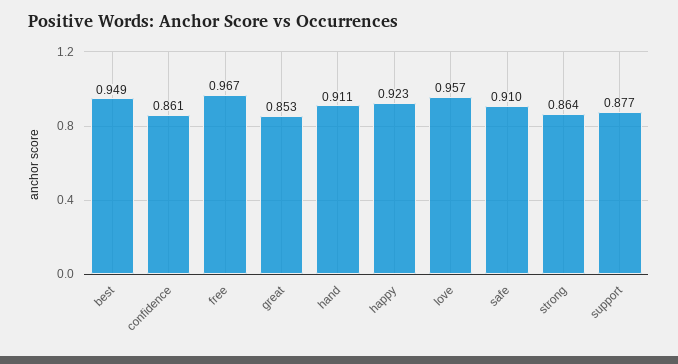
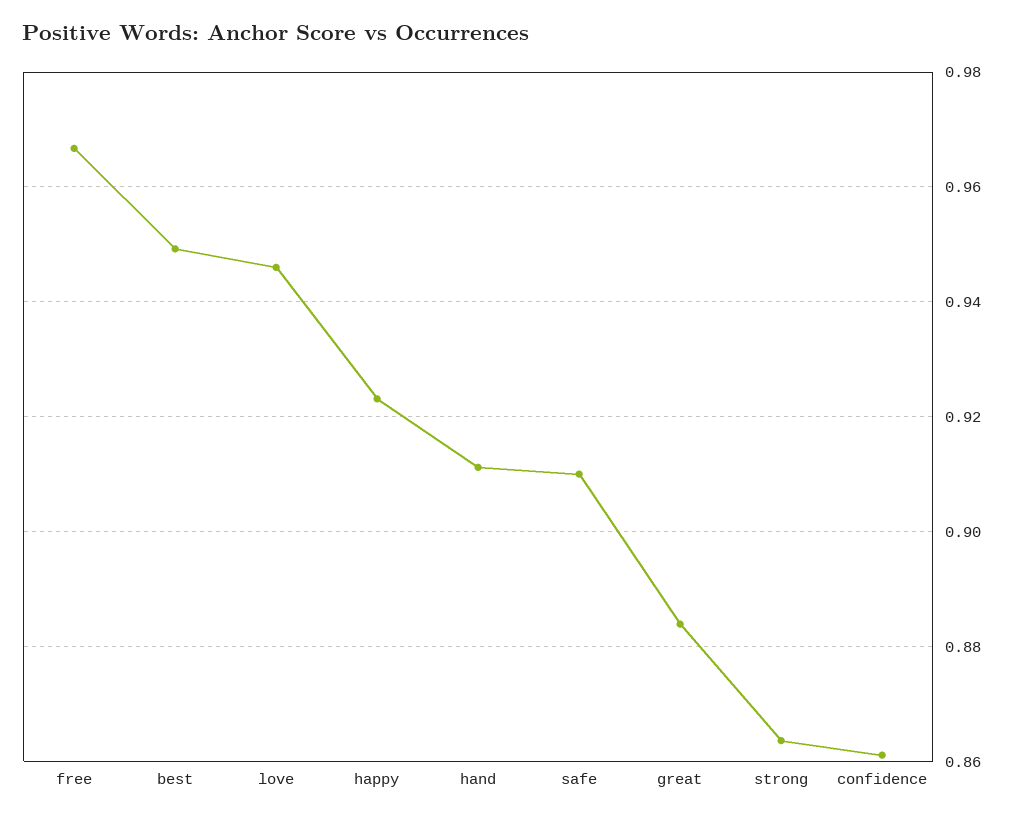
  {
    "best": 0.949,
    "confidence": 0.861,
    "free": 0.967,
-   "great": 0.853,
+   "great": 0.884,
    "hand": 0.911,
    "happy": 0.923,
-   "love": 0.957,
+   "love": 0.946,
    "safe": 0.91,
-   "strong": 0.864,
+   "strong": 0.864
-   "support": 0.877
  }

